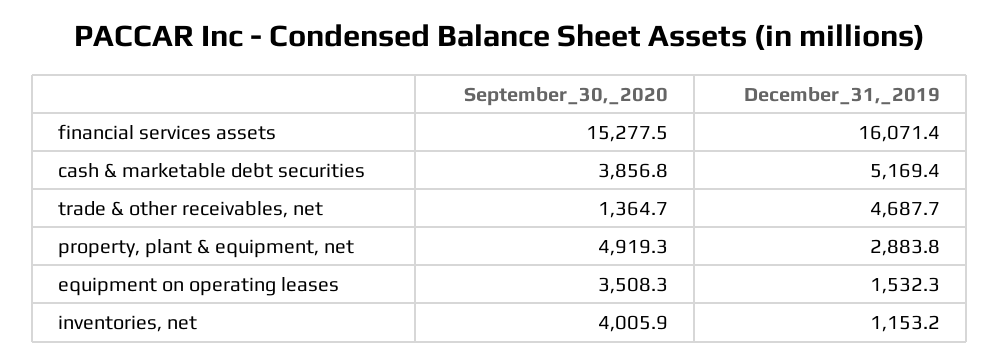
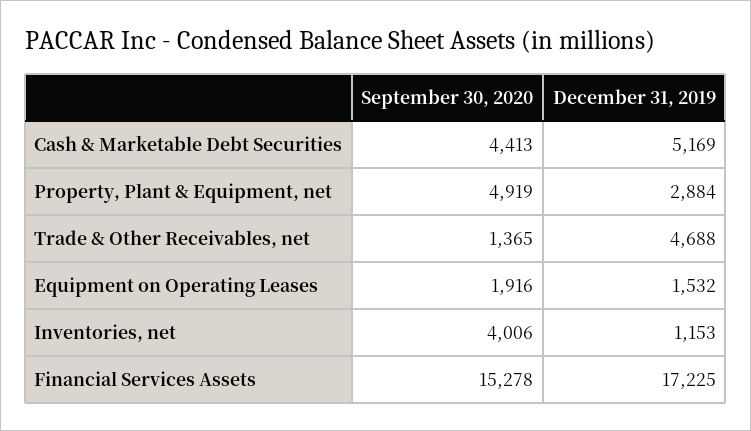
  {
    "September_30,_2020": {
      "financial services assets": 15277.5,
-     "cash & marketable debt securities": 3856.8,
+     "cash & marketable debt securities": 4413,
      "trade & other receivables, net": 1364.7,
      "property, plant & equipment, net": 4919.3,
-     "equipment on operating leases": 3508.3,
+     "equipment on operating leases": 1916,
      "inventories, net": 4005.9
    },
    "December_31,_2019": {
-     "financial services assets": 16071.4,
+     "financial services assets": 17225,
      "cash & marketable debt securities": 5169.4,
      "trade & other receivables, net": 4687.7,
      "property, plant & equipment, net": 2883.8,
      "equipment on operating leases": 1532.3,
      "inventories, net": 1153.2
    }
  }

